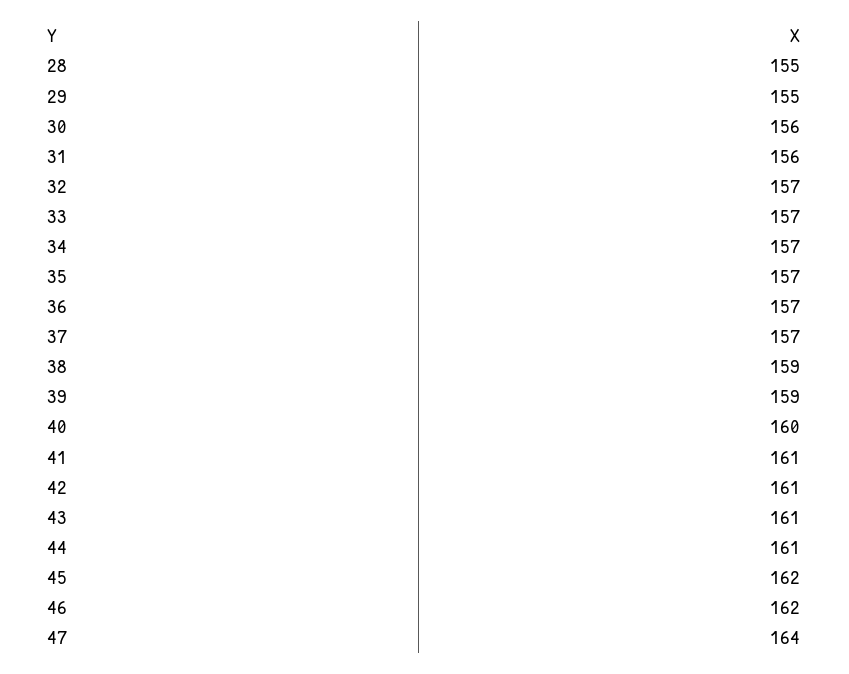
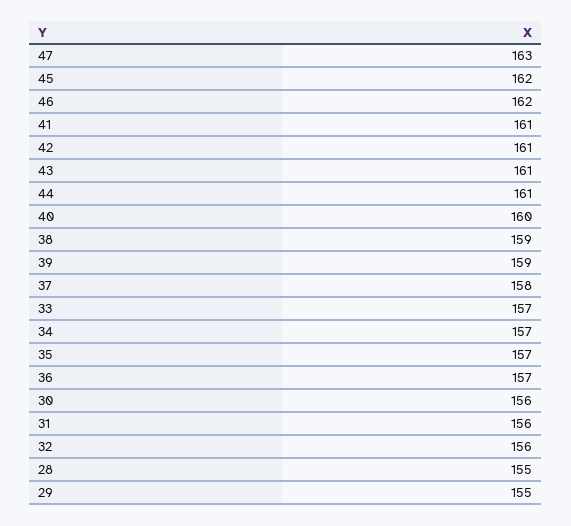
  {
    "28": 155,
    "29": 155,
    "30": 156,
    "31": 156,
-   "32": 157,
+   "32": 156,
    "33": 157,
    "34": 157,
    "35": 157,
    "36": 157,
-   "37": 157,
+   "37": 158,
    "38": 159,
    "39": 159,
    "40": 160,
    "41": 161,
    "42": 161,
    "43": 161,
    "44": 161,
    "45": 162,
    "46": 162,
-   "47": 164
+   "47": 163
  }

